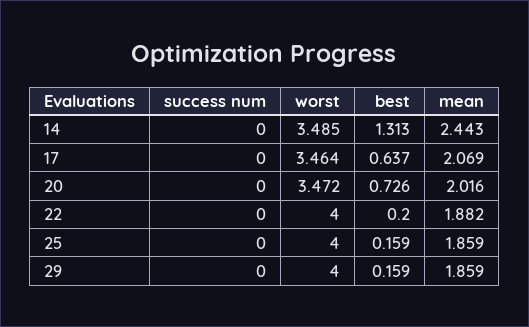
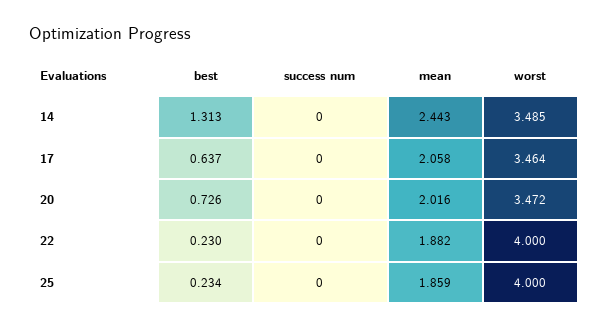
  {
    "success num": {
      "14": 0,
      "17": 0,
      "20": 0,
      "22": 0,
-     "25": 0,
+     "25": 0
-     "29": 0
    },
    "worst": {
      "14": 3.485,
      "17": 3.464,
      "20": 3.472,
      "22": 4,
-     "25": 4,
+     "25": 4
-     "29": 4
    },
    "best": {
      "14": 1.313,
      "17": 0.637,
      "20": 0.726,
-     "22": 0.2,
+     "22": 0.23,
-     "25": 0.159,
+     "25": 0.234
-     "29": 0.159
    },
    "mean": {
      "14": 2.443,
-     "17": 2.069,
+     "17": 2.058,
      "20": 2.016,
      "22": 1.882,
-     "25": 1.859,
+     "25": 1.859
-     "29": 1.859
    }
  }

